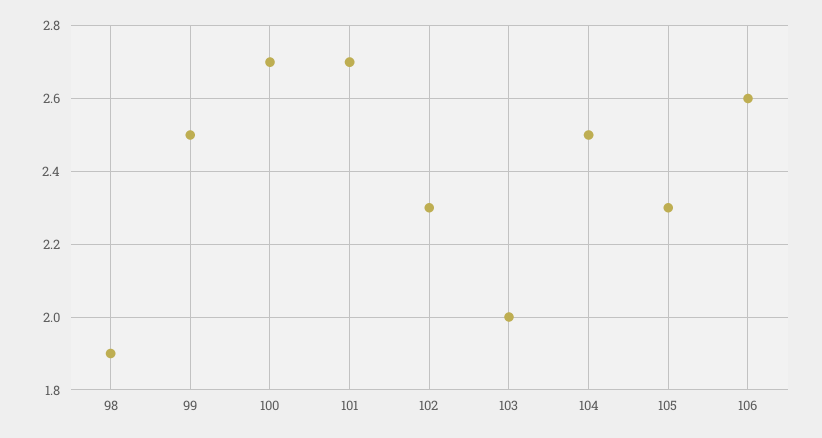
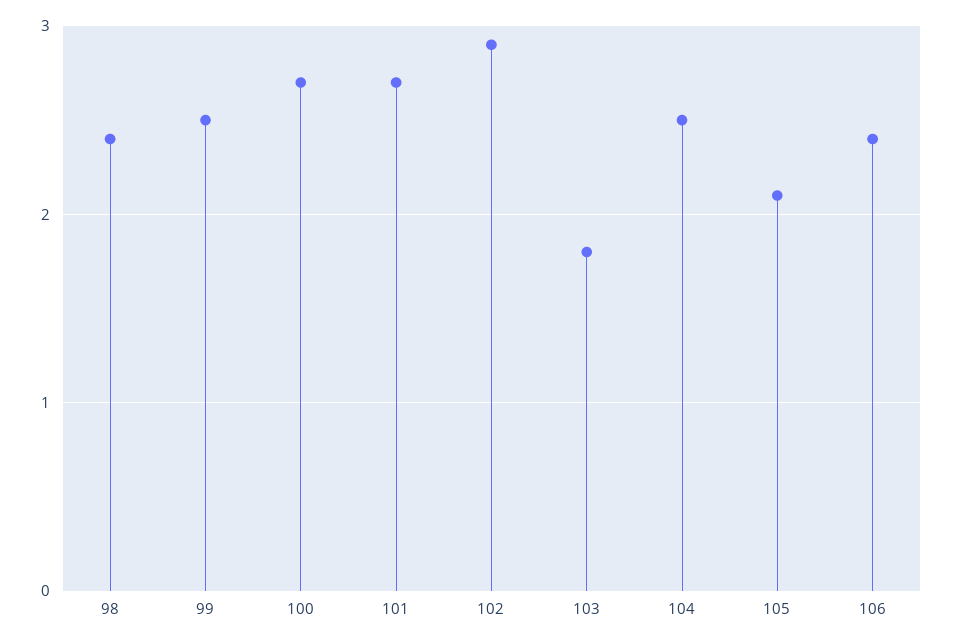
  {
-   "98": 1.9,
+   "98": 2.4,
    "99": 2.5,
    "100": 2.7,
    "101": 2.7,
-   "102": 2.3,
+   "102": 2.9,
-   "103": 2,
+   "103": 1.8,
    "104": 2.5,
-   "105": 2.3,
+   "105": 2.1,
-   "106": 2.6
+   "106": 2.4
  }

